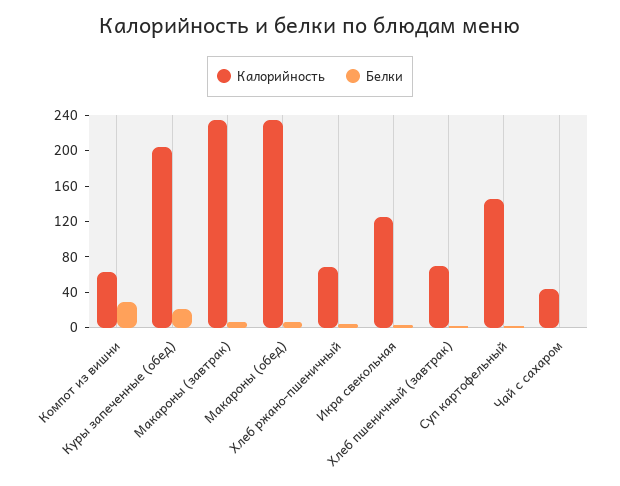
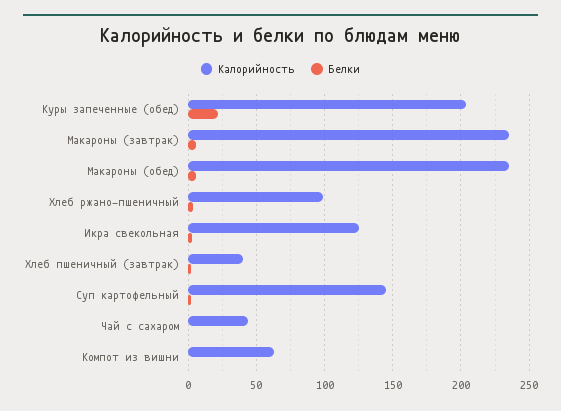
  {
    "Калорийность": {
      "Компот из вишни": 65,
      "Куры запеченные (обед)": 205,
      "Макароны (завтрак)": 235,
      "Макароны (обед)": 235,
-     "Хлеб ржано-пшеничный": 70,
+     "Хлеб ржано-пшеничный": 100,
      "Икра свекольная": 125,
-     "Хлеб пшеничный (завтрак)": 70,
+     "Хлеб пшеничный (завтрак)": 40,
      "Суп картофельный": 145,
      "Чай с сахаром": 45
    },
    "Белки": {
-     "Компот из вишни": 30,
+     "Компот из вишни": 0,
      "Куры запеченные (обед)": 20,
      "Макароны (завтрак)": 5,
      "Макароны (обед)": 5,
      "Хлеб ржано-пшеничный": 5,
      "Икра свекольная": 5,
      "Хлеб пшеничный (завтрак)": 0,
      "Суп картофельный": 0,
      "Чай с сахаром": 0
    }
  }

